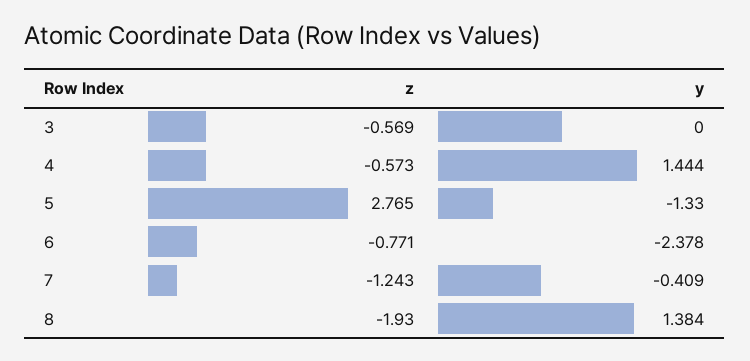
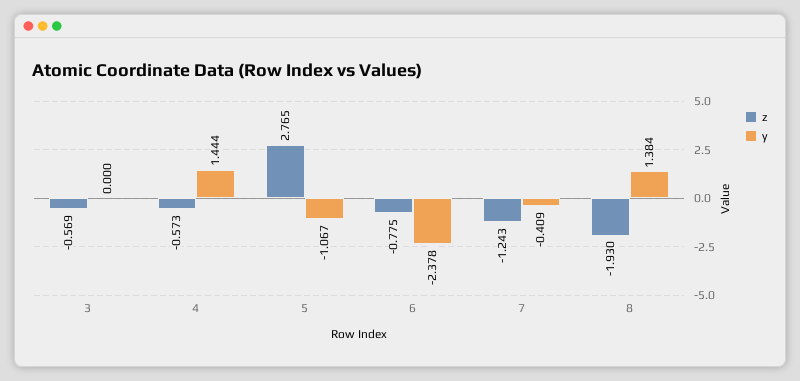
  {
    "z": {
      "3": -0.569,
      "4": -0.573,
      "5": 2.765,
-     "6": -0.771,
+     "6": -0.775,
      "7": -1.243,
      "8": -1.93
    },
    "y": {
      "3": 0,
      "4": 1.444,
-     "5": -1.33,
+     "5": -1.067,
      "6": -2.378,
      "7": -0.409,
      "8": 1.384
    }
  }

